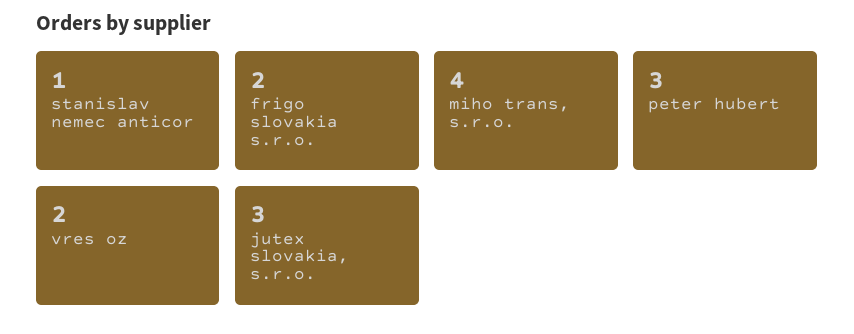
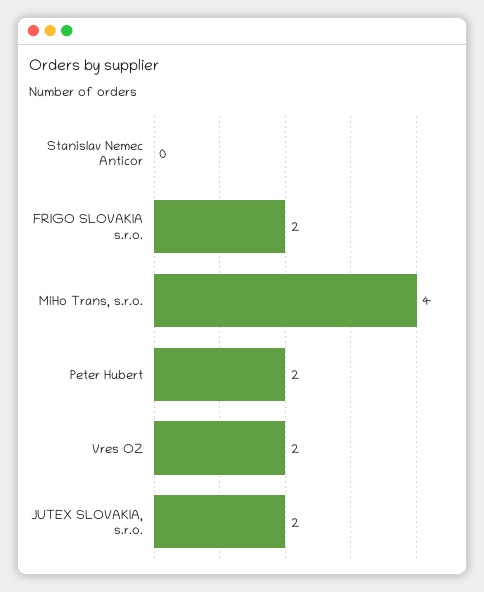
  {
-   "stanislav nemec anticor": 1,
+   "stanislav nemec anticor": 0,
    "frigo slovakia s.r.o.": 2,
    "miho trans, s.r.o.": 4,
-   "peter hubert": 3,
+   "peter hubert": 2,
    "vres oz": 2,
-   "jutex slovakia, s.r.o.": 3
+   "jutex slovakia, s.r.o.": 2
  }

